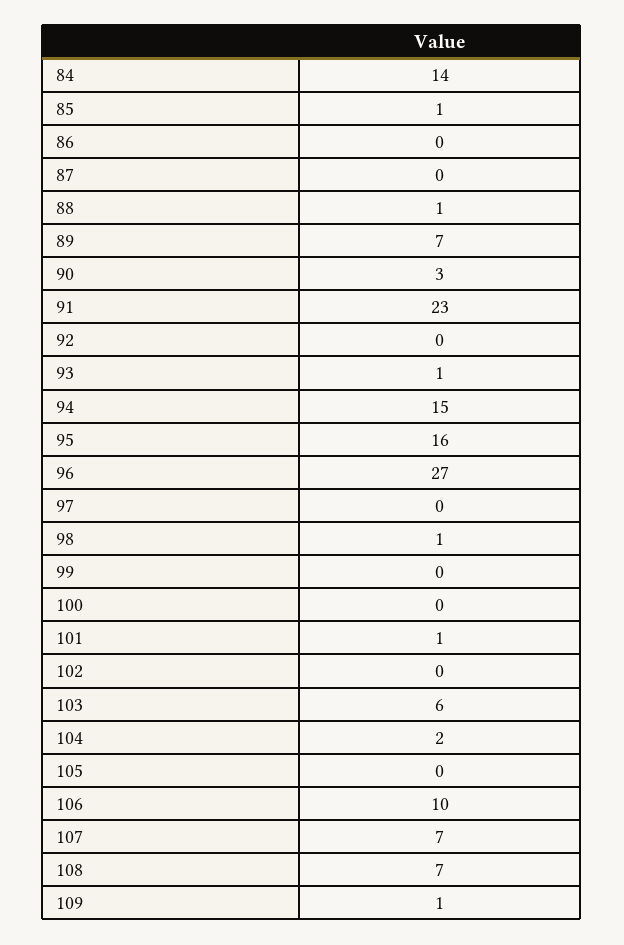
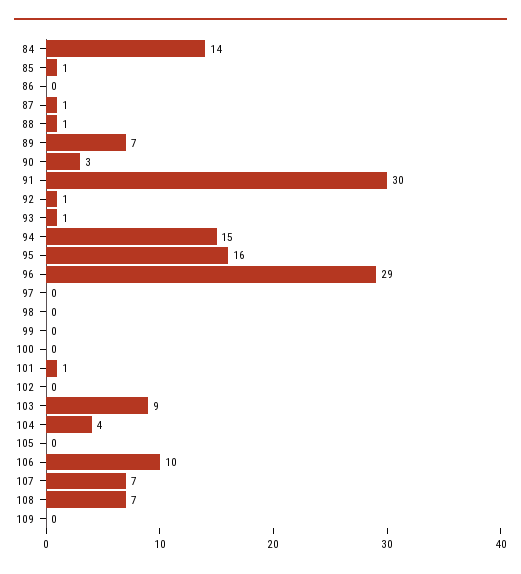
  {
    "84": 14,
    "85": 1,
    "86": 0,
-   "87": 0,
+   "87": 1,
    "88": 1,
    "89": 7,
    "90": 3,
-   "91": 23,
+   "91": 30,
-   "92": 0,
+   "92": 1,
    "93": 1,
    "94": 15,
    "95": 16,
-   "96": 27,
+   "96": 29,
    "97": 0,
-   "98": 1,
+   "98": 0,
    "99": 0,
    "100": 0,
    "101": 1,
    "102": 0,
-   "103": 6,
+   "103": 9,
-   "104": 2,
+   "104": 4,
    "105": 0,
    "106": 10,
    "107": 7,
    "108": 7,
-   "109": 1
+   "109": 0
  }

